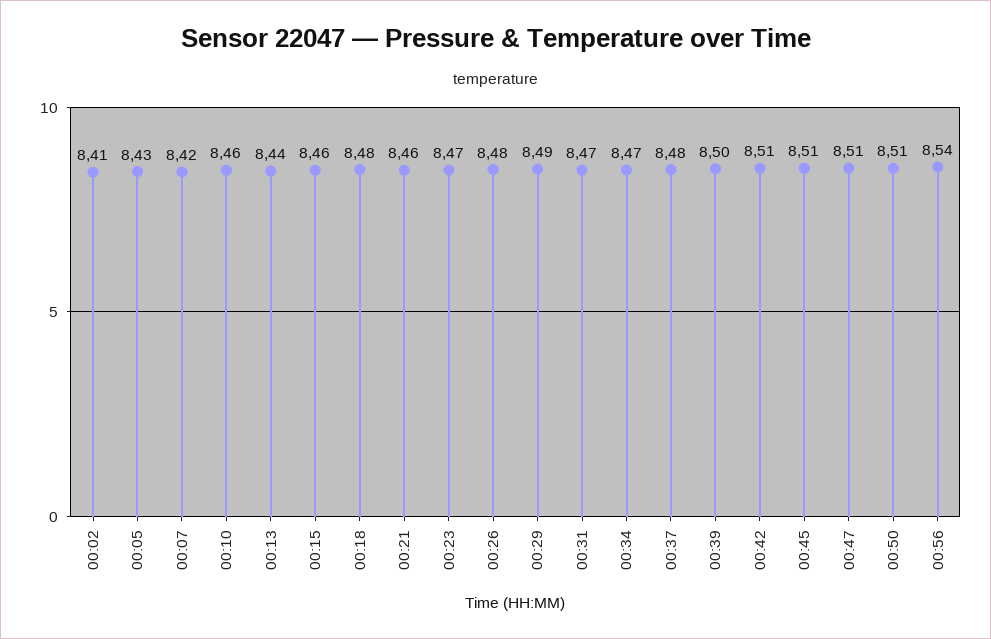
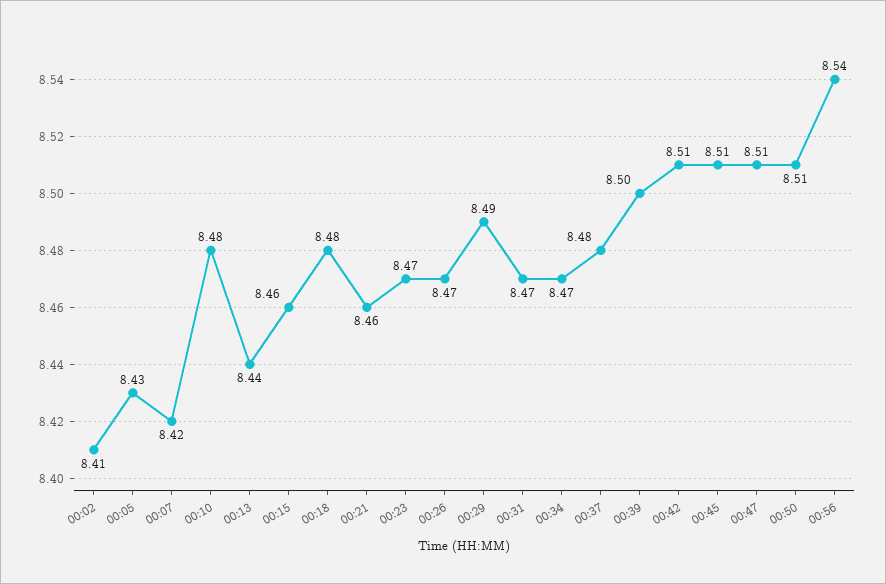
  {
    "00:02": 8.41,
    "00:05": 8.43,
    "00:07": 8.42,
-   "00:10": 8.46,
+   "00:10": 8.48,
    "00:13": 8.44,
    "00:15": 8.46,
    "00:18": 8.48,
    "00:21": 8.46,
    "00:23": 8.47,
-   "00:26": 8.48,
+   "00:26": 8.47,
    "00:29": 8.49,
    "00:31": 8.47,
    "00:34": 8.47,
    "00:37": 8.48,
    "00:39": 8.5,
    "00:42": 8.51,
    "00:45": 8.51,
    "00:47": 8.51,
    "00:50": 8.51,
    "00:56": 8.54
  }

